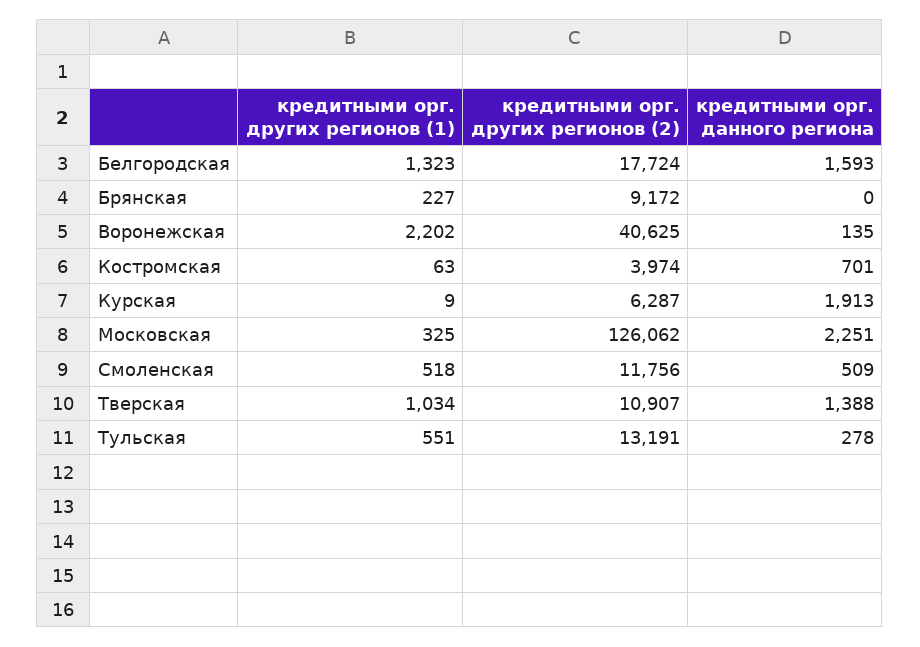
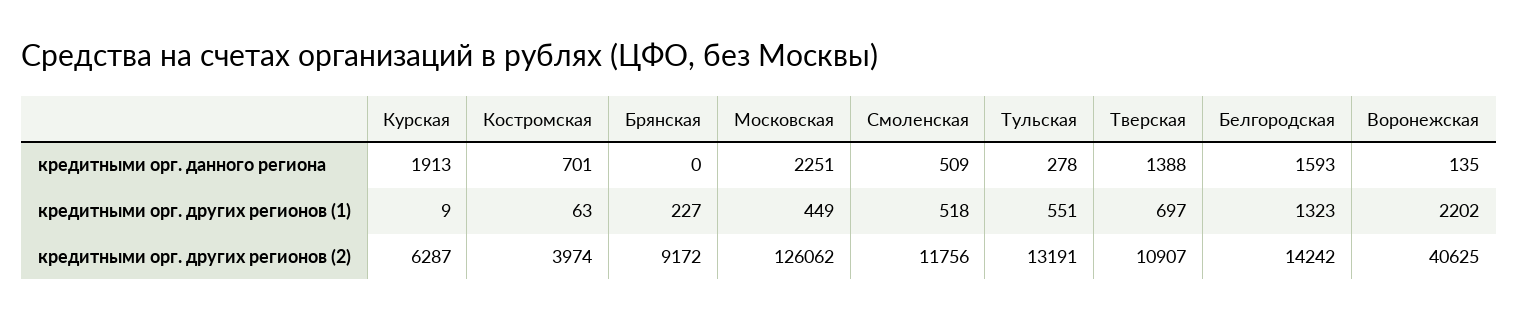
  {
    "кредитными орг. других регионов (1)": {
      "Белгородская": 1323,
      "Брянская": 227,
      "Воронежская": 2202,
      "Костромская": 63,
      "Курская": 9,
-     "Московская": 325,
+     "Московская": 449,
      "Смоленская": 518,
-     "Тверская": 1034,
+     "Тверская": 697,
      "Тульская": 551
    },
    "кредитными орг. других регионов (2)": {
-     "Белгородская": 17724,
+     "Белгородская": 14242,
      "Брянская": 9172,
      "Воронежская": 40625,
      "Костромская": 3974,
      "Курская": 6287,
      "Московская": 126062,
      "Смоленская": 11756,
      "Тверская": 10907,
      "Тульская": 13191
    },
    "кредитными орг. данного региона": {
      "Белгородская": 1593,
      "Брянская": 0,
      "Воронежская": 135,
      "Костромская": 701,
      "Курская": 1913,
      "Московская": 2251,
      "Смоленская": 509,
      "Тверская": 1388,
      "Тульская": 278
    }
  }

